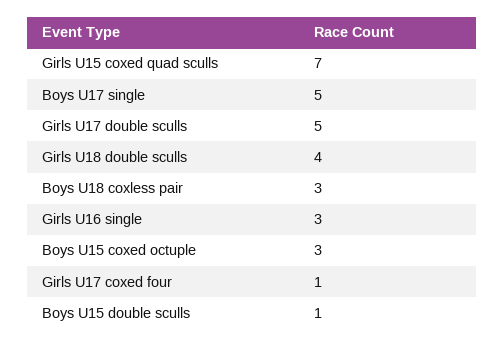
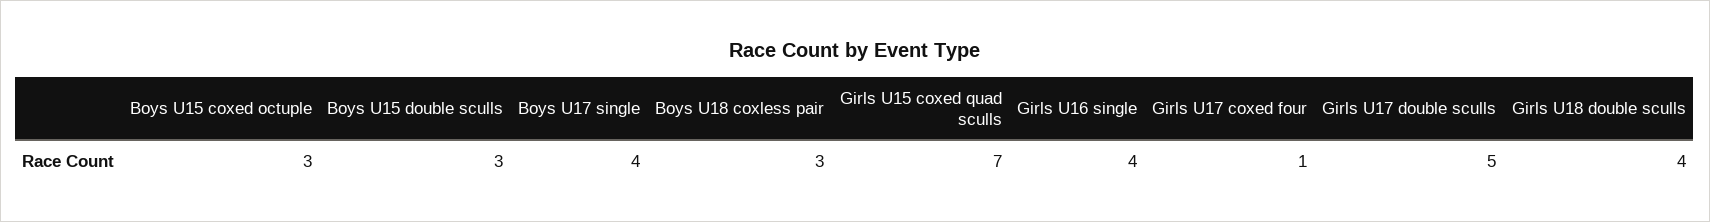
  {
    "Girls U15 coxed quad sculls": 7,
-   "Boys U17 single": 5,
+   "Boys U17 single": 4,
    "Girls U17 double sculls": 5,
    "Girls U18 double sculls": 4,
    "Boys U18 coxless pair": 3,
-   "Girls U16 single": 3,
+   "Girls U16 single": 4,
    "Boys U15 coxed octuple": 3,
    "Girls U17 coxed four": 1,
-   "Boys U15 double sculls": 1
+   "Boys U15 double sculls": 3
  }

